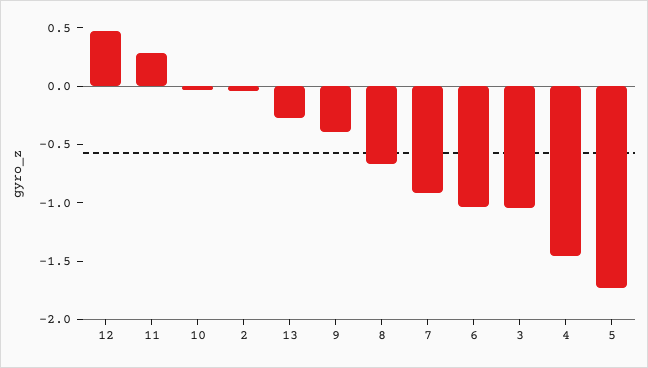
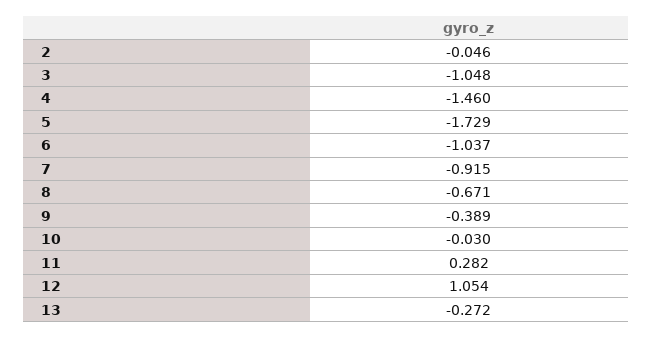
  {
-   "12": 0.5,
+   "12": 1.054,
    "11": 0.282,
    "10": -0.03,
    "2": -0.046,
    "13": -0.272,
    "9": -0.389,
    "8": -0.671,
    "7": -0.915,
    "6": -1.037,
    "3": -1.048,
    "4": -1.46,
    "5": -1.729
  }

